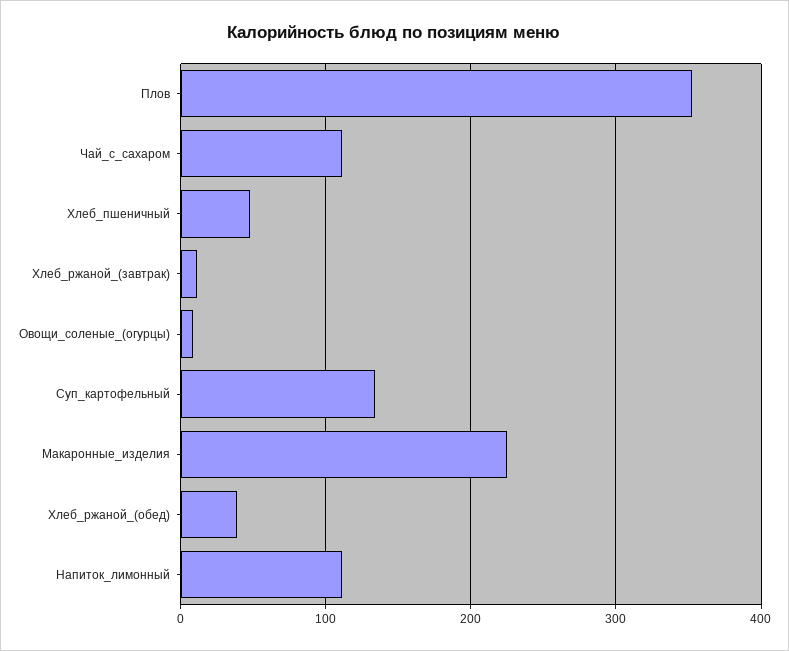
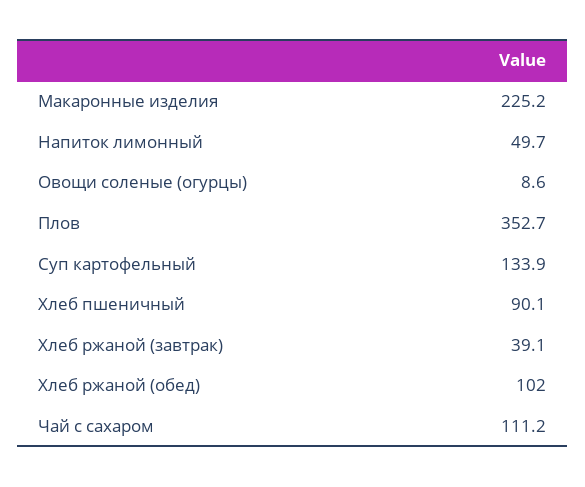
  {
    "Плов": 352.7,
    "Чай_с_сахаром": 111.2,
-   "Хлеб_пшеничный": 50,
+   "Хлеб_пшеничный": 90.1,
-   "Хлеб_ржаной_(завтрак)": 10,
+   "Хлеб_ржаной_(завтрак)": 39.1,
    "Овощи_соленые_(огурцы)": 8.6,
    "Суп_картофельный": 133.9,
    "Макаронные_изделия": 225.2,
-   "Хлеб_ржаной_(обед)": 40,
+   "Хлеб_ржаной_(обед)": 102,
-   "Напиток_лимонный": 110
+   "Напиток_лимонный": 49.7
  }

